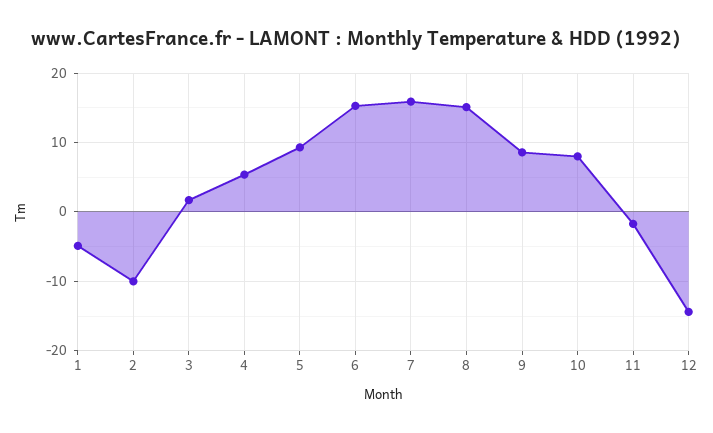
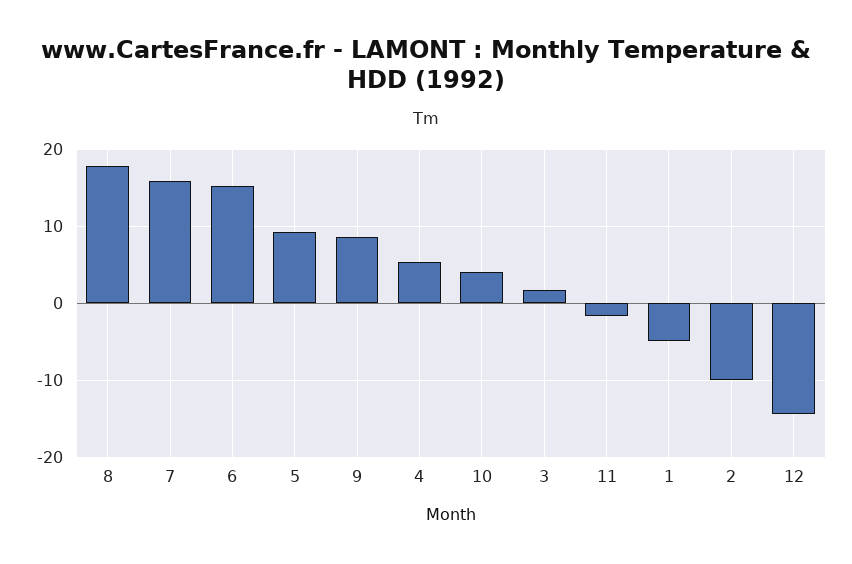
  {
    "1": -5,
    "2": -10,
    "3": 2,
    "4": 5,
    "5": 9,
    "6": 15,
    "7": 16,
-   "8": 15,
+   "8": 18,
    "9": 9,
-   "10": 8,
+   "10": 4,
    "11": -2,
    "12": -14
  }

